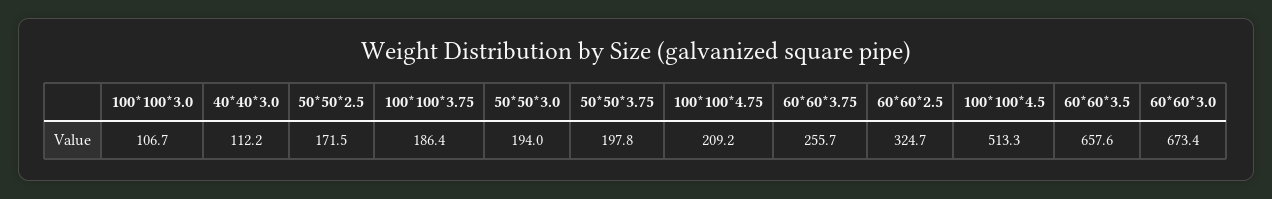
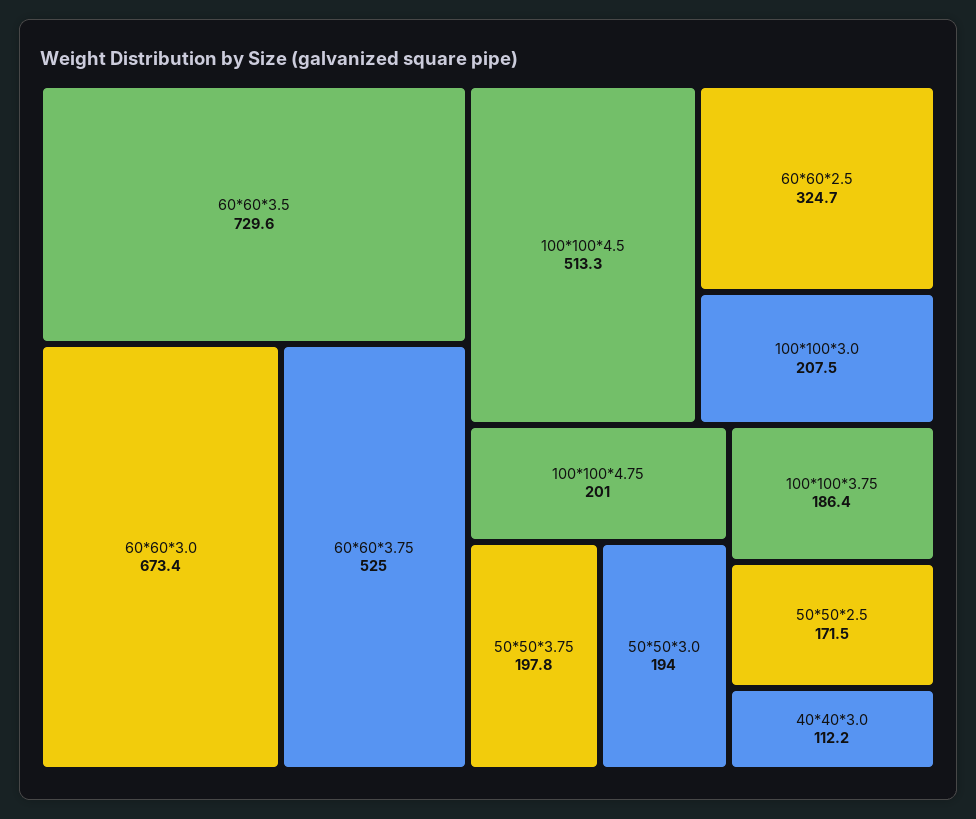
  {
-   "100*100*3.0": 106.7,
+   "100*100*3.0": 207.5,
    "40*40*3.0": 112.2,
    "50*50*2.5": 171.5,
    "100*100*3.75": 186.4,
    "50*50*3.0": 194,
    "50*50*3.75": 197.8,
-   "100*100*4.75": 209.2,
+   "100*100*4.75": 201,
-   "60*60*3.75": 255.7,
+   "60*60*3.75": 525,
    "60*60*2.5": 324.7,
    "100*100*4.5": 513.3,
-   "60*60*3.5": 657.6,
+   "60*60*3.5": 729.6,
    "60*60*3.0": 673.4
  }

